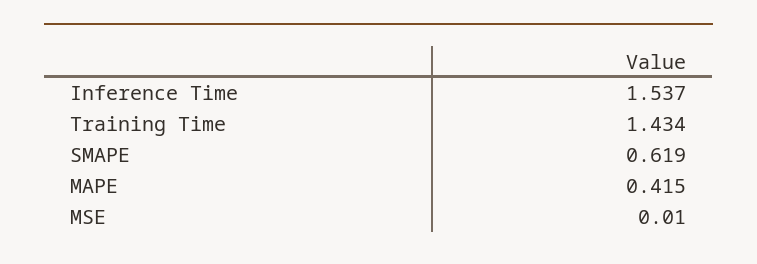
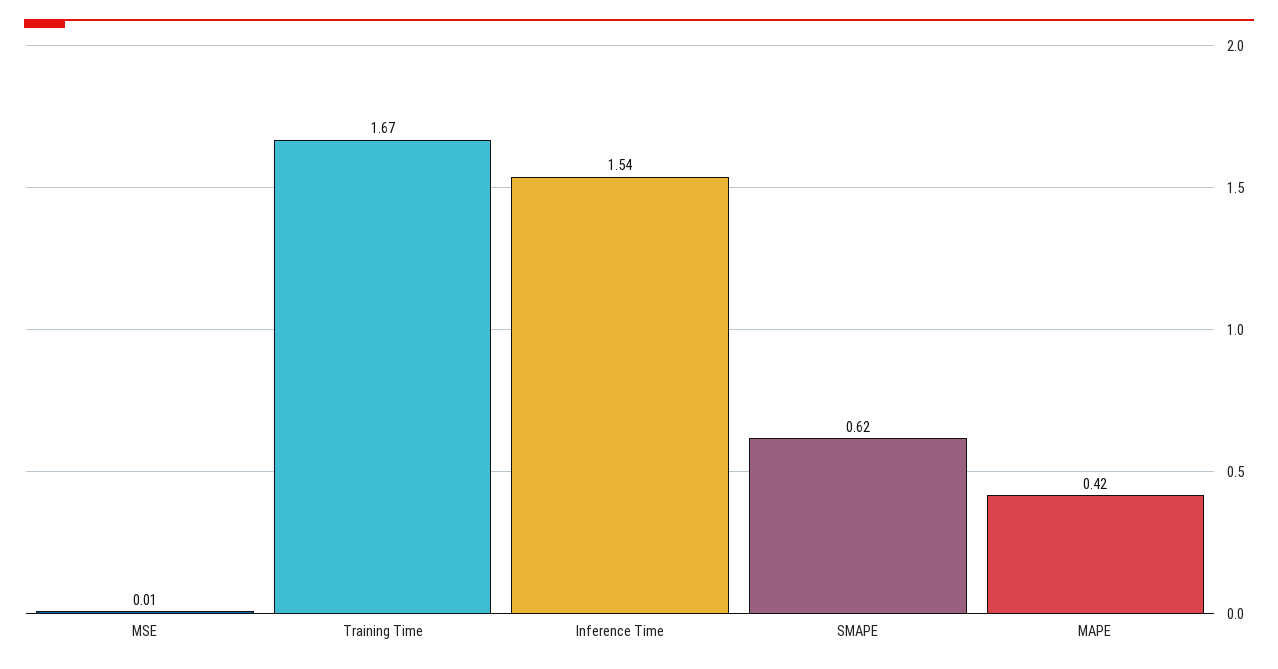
  {
    "Inference Time": 1.537,
-   "Training Time": 1.434,
+   "Training Time": 1.67,
    "SMAPE": 0.619,
    "MAPE": 0.415,
    "MSE": 0.01
  }

